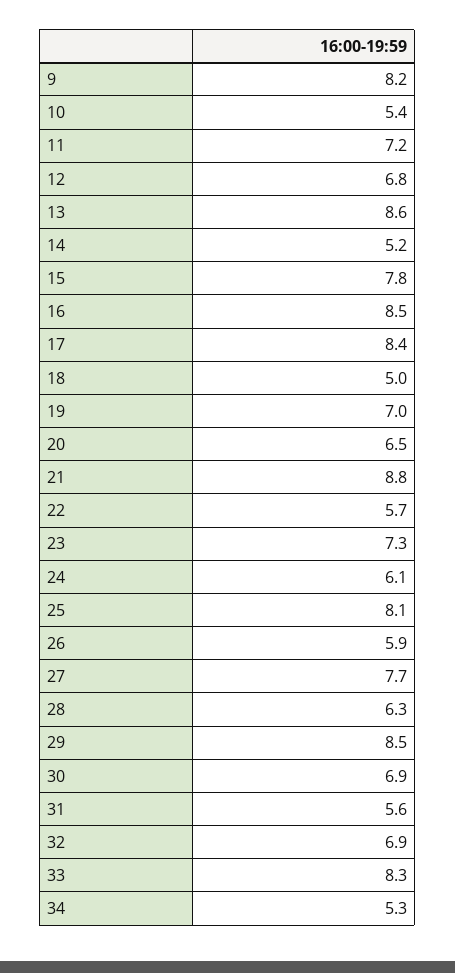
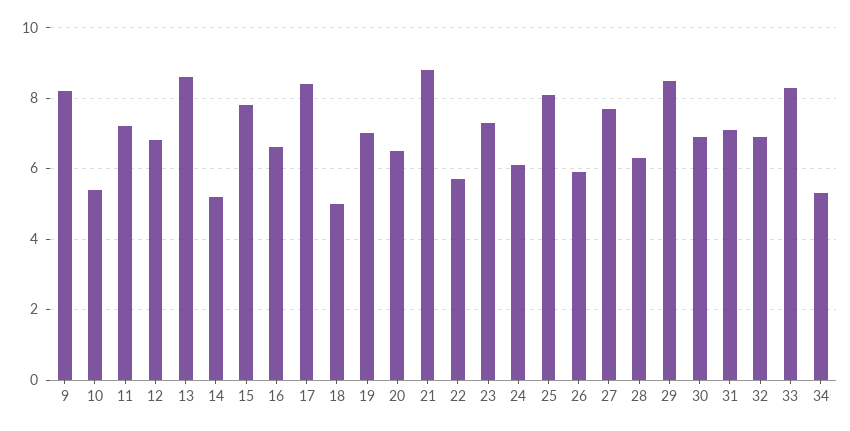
  {
    "9": 8.2,
    "10": 5.4,
    "11": 7.2,
    "12": 6.8,
    "13": 8.6,
    "14": 5.2,
    "15": 7.8,
-   "16": 8.5,
+   "16": 6.5,
    "17": 8.4,
    "18": 5,
    "19": 7,
    "20": 6.5,
    "21": 8.8,
    "22": 5.7,
    "23": 7.3,
    "24": 6.1,
    "25": 8.1,
    "26": 5.9,
    "27": 7.7,
    "28": 6.3,
    "29": 8.5,
    "30": 6.9,
-   "31": 5.6,
+   "31": 7,
    "32": 6.9,
    "33": 8.3,
    "34": 5.3
  }

